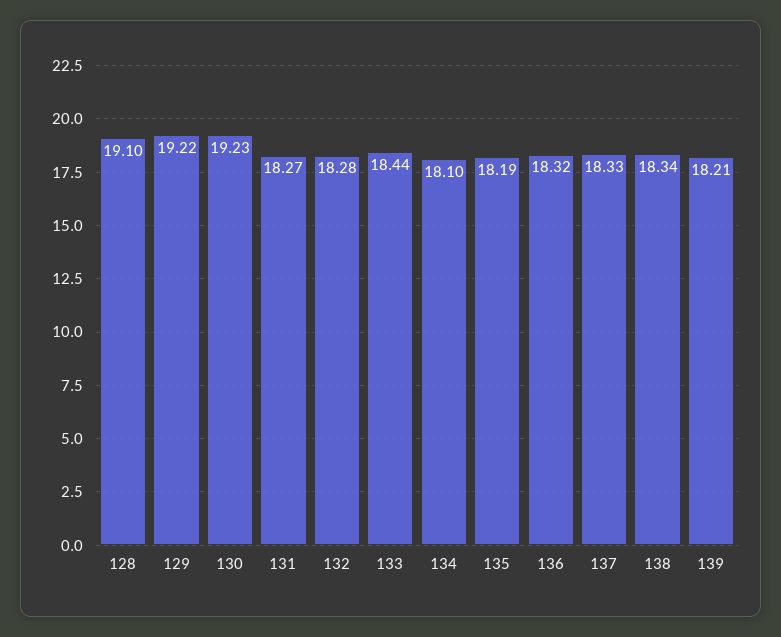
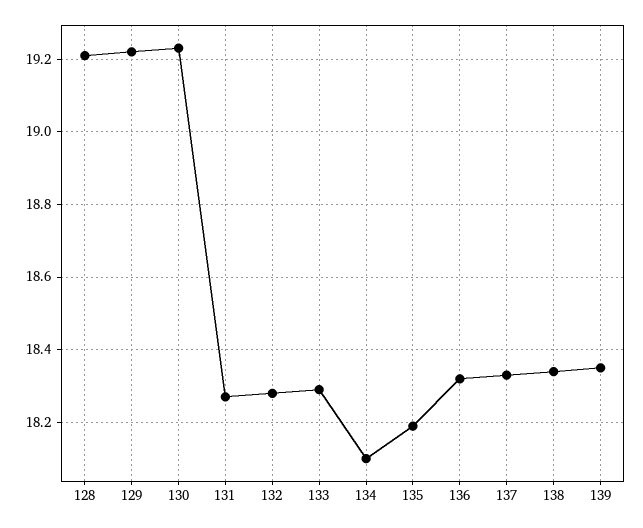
  {
-   "128": 19.1,
+   "128": 19.2,
    "129": 19.22,
    "130": 19.23,
    "131": 18.27,
    "132": 18.28,
-   "133": 18.44,
+   "133": 18.3,
    "134": 18.1,
    "135": 18.19,
    "136": 18.32,
    "137": 18.33,
    "138": 18.34,
-   "139": 18.21
+   "139": 18.35
  }

